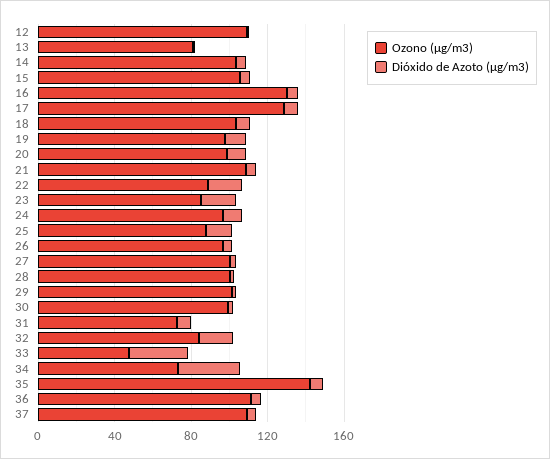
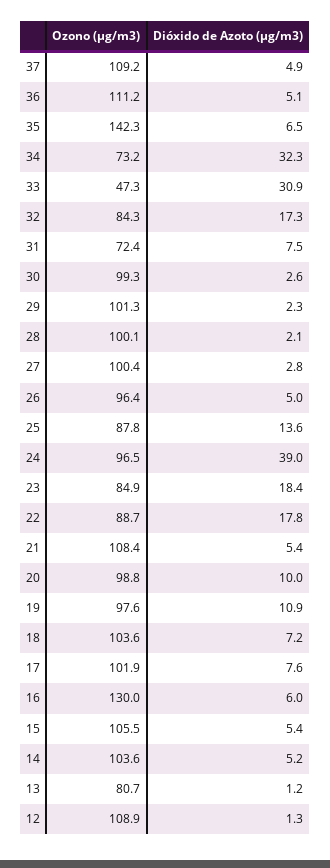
  {
    "Ozono (µg/m3)": {
      "12": 108.9,
      "13": 80.7,
      "14": 103.6,
      "15": 105.5,
      "16": 130,
-     "17": 130,
+     "17": 101.9,
      "18": 103.6,
      "19": 97.6,
      "20": 98.8,
      "21": 108.4,
      "22": 88.7,
      "23": 84.9,
      "24": 96.5,
      "25": 87.8,
      "26": 96.4,
      "27": 100.4,
      "28": 100.1,
      "29": 101.3,
      "30": 99.3,
      "31": 72.4,
      "32": 84.3,
      "33": 47.3,
      "34": 73.2,
      "35": 142.3,
      "36": 111.2,
      "37": 109.2
    },
    "Dióxido de Azoto (µg/m3)": {
      "12": 1.3,
      "13": 1.2,
      "14": 5.2,
      "15": 5.4,
      "16": 6,
      "17": 7.6,
      "18": 7.2,
      "19": 10.9,
      "20": 10,
      "21": 5.4,
      "22": 17.8,
      "23": 18.4,
-     "24": 10,
+     "24": 39,
      "25": 13.6,
      "26": 5,
      "27": 2.8,
      "28": 2.1,
      "29": 2.3,
      "30": 2.6,
      "31": 7.5,
      "32": 17.3,
      "33": 30.9,
      "34": 32.3,
      "35": 6.5,
      "36": 5.1,
      "37": 4.9
    }
  }

